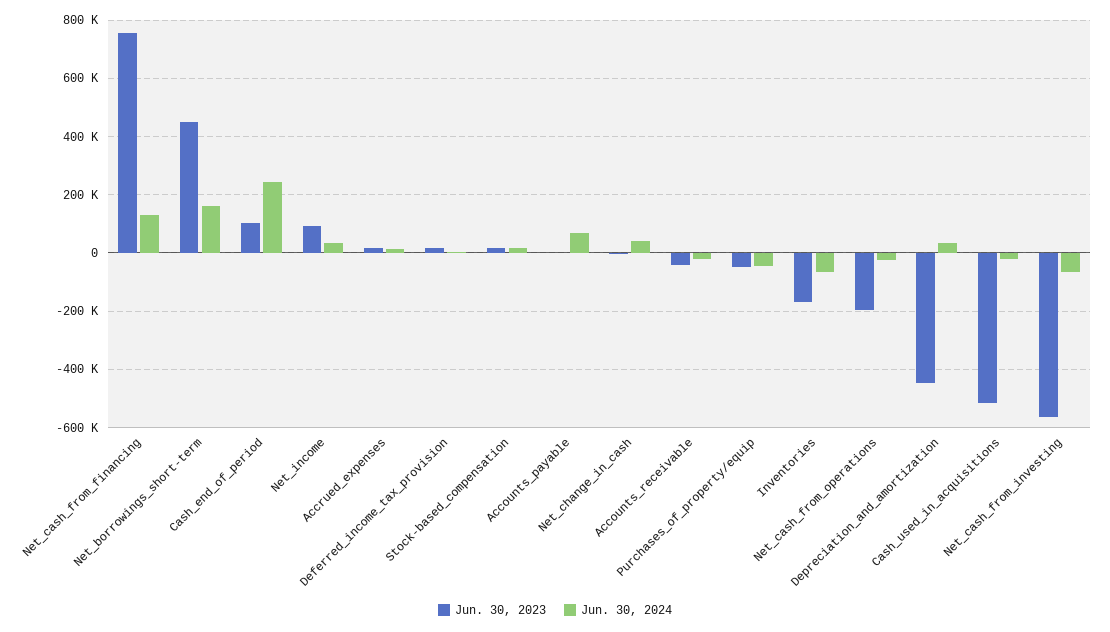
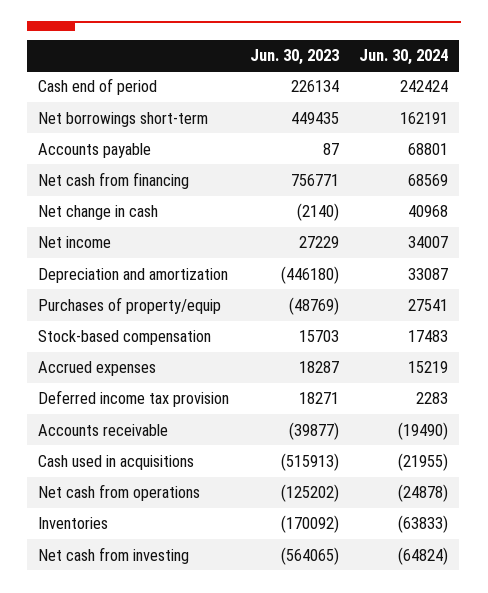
  {
    "Jun. 30, 2023": {
      "Net_cash_from_financing": 756771,
      "Net_borrowings_short-term": 449435,
-     "Cash_end_of_period": 100000,
+     "Cash_end_of_period": 226134,
-     "Net_income": 100000,
+     "Net_income": 27229,
      "Accrued_expenses": 18287,
      "Deferred_income_tax_provision": 18271,
      "Stock-based_compensation": 15703,
      "Accounts_payable": 87,
      "Net_change_in_cash": -2140,
      "Accounts_receivable": -39877,
      "Purchases_of_property/equip": -48769,
      "Inventories": -170092,
-     "Net_cash_from_operations": -200000,
+     "Net_cash_from_operations": -125202,
      "Depreciation_and_amortization": -446180,
      "Cash_used_in_acquisitions": -515913,
      "Net_cash_from_investing": -564065
    },
    "Jun. 30, 2024": {
-     "Net_cash_from_financing": 125000,
+     "Net_cash_from_financing": 68569,
      "Net_borrowings_short-term": 162191,
      "Cash_end_of_period": 242424,
      "Net_income": 34007,
      "Accrued_expenses": 15219,
      "Deferred_income_tax_provision": 2283,
      "Stock-based_compensation": 17483,
      "Accounts_payable": 68801,
      "Net_change_in_cash": 40968,
      "Accounts_receivable": -19490,
-     "Purchases_of_property/equip": -50000,
+     "Purchases_of_property/equip": 27541,
      "Inventories": -63833,
      "Net_cash_from_operations": -24878,
      "Depreciation_and_amortization": 33087,
      "Cash_used_in_acquisitions": -21955,
      "Net_cash_from_investing": -64824
    }
  }

